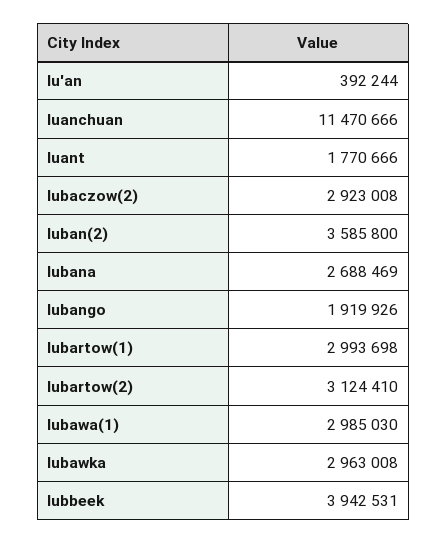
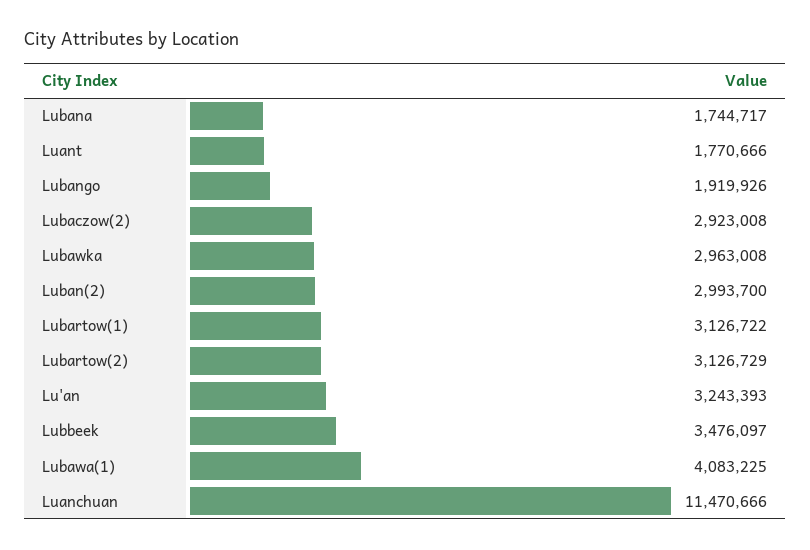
  {
-   "lu'an": 392244,
+   "lu'an": 3243393,
    "luanchuan": 11470666,
    "luant": 1770666,
    "lubaczow(2)": 2923008,
-   "luban(2)": 3585800,
+   "luban(2)": 2993700,
-   "lubana": 2688469,
+   "lubana": 1744717,
    "lubango": 1919926,
-   "lubartow(1)": 2993698,
+   "lubartow(1)": 3126722,
-   "lubartow(2)": 3124410,
+   "lubartow(2)": 3126729,
-   "lubawa(1)": 2985030,
+   "lubawa(1)": 4083225,
    "lubawka": 2963008,
-   "lubbeek": 3942531
+   "lubbeek": 3476097
  }

